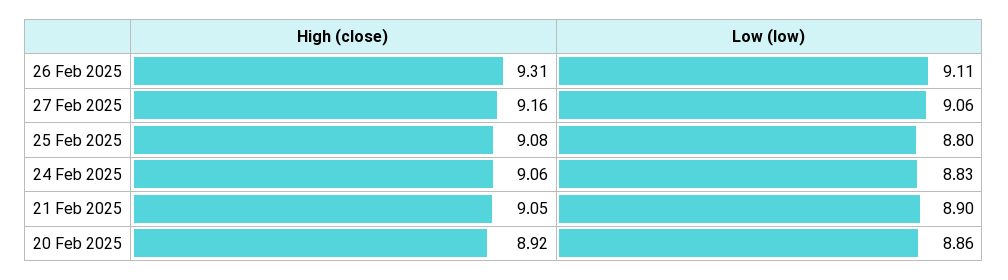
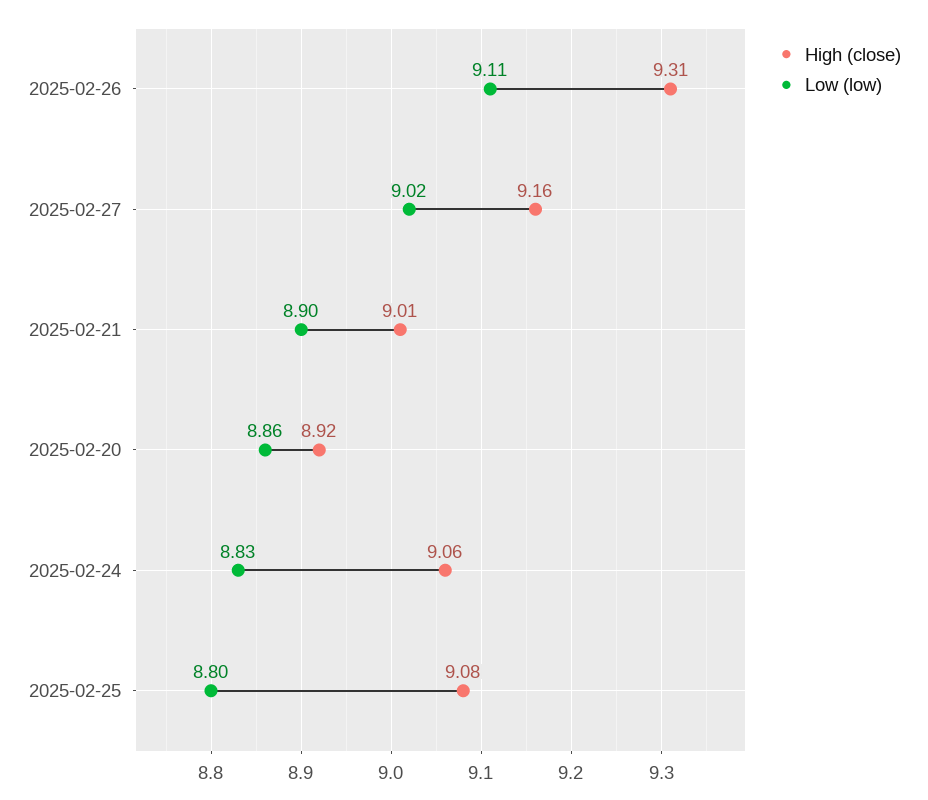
  {
    "High (close)": {
      "26 Feb 2025": 9.31,
      "27 Feb 2025": 9.16,
      "25 Feb 2025": 9.08,
      "24 Feb 2025": 9.06,
-     "21 Feb 2025": 9.05,
+     "21 Feb 2025": 9.01,
      "20 Feb 2025": 8.92
    },
    "Low (low)": {
      "26 Feb 2025": 9.11,
-     "27 Feb 2025": 9.06,
+     "27 Feb 2025": 9.02,
      "25 Feb 2025": 8.8,
      "24 Feb 2025": 8.83,
      "21 Feb 2025": 8.9,
      "20 Feb 2025": 8.86
    }
  }

